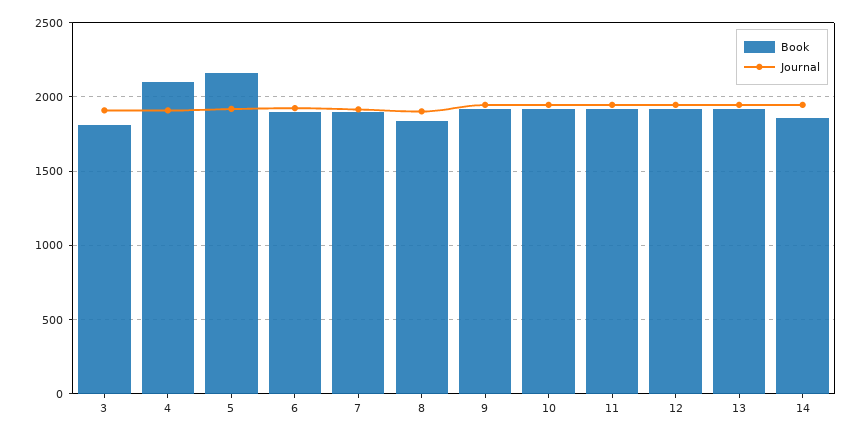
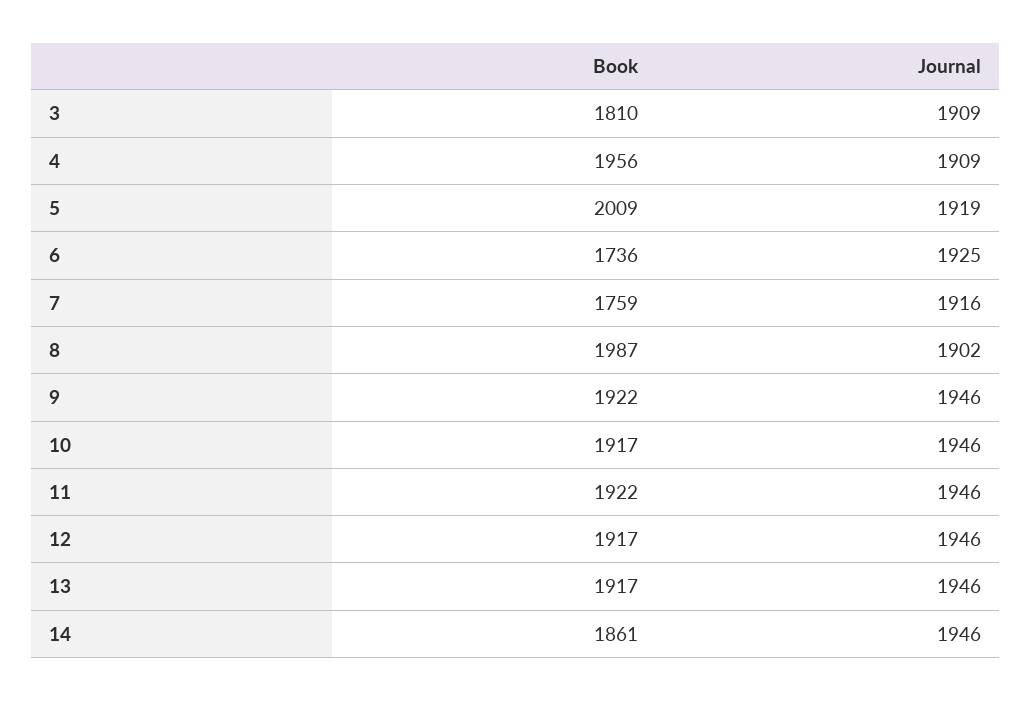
  {
    "Book": {
      "3": 1810,
-     "4": 2100,
+     "4": 1956,
-     "5": 2150,
+     "5": 2009,
-     "6": 1900,
+     "6": 1736,
-     "7": 1900,
+     "7": 1759,
-     "8": 1850,
+     "8": 1987,
      "9": 1922,
      "10": 1917,
      "11": 1922,
      "12": 1917,
      "13": 1917,
      "14": 1861
    },
    "Journal": {
      "3": 1909,
      "4": 1909,
      "5": 1919,
      "6": 1925,
      "7": 1916,
      "8": 1902,
      "9": 1946,
      "10": 1946,
      "11": 1946,
      "12": 1946,
      "13": 1946,
      "14": 1946
    }
  }

